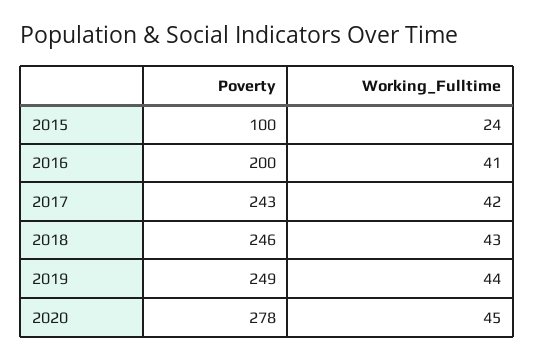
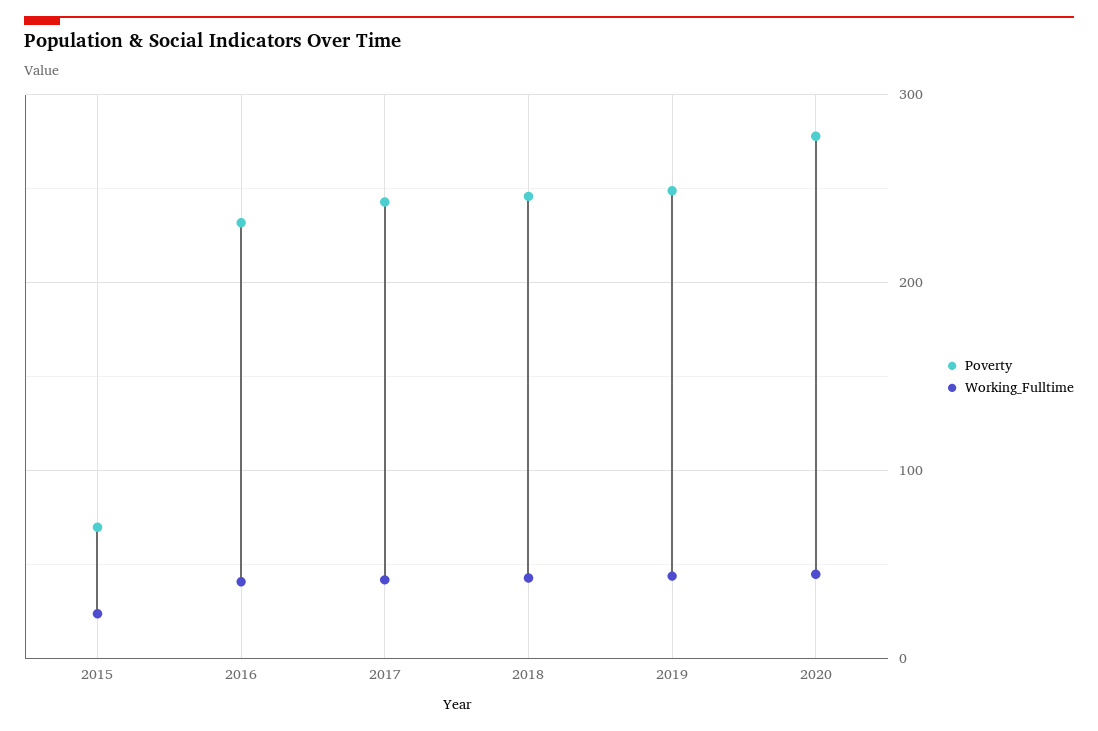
  {
    "Poverty": {
-     "2015": 100,
+     "2015": 70,
-     "2016": 200,
+     "2016": 230,
      "2017": 243,
      "2018": 246,
      "2019": 249,
      "2020": 278
    },
    "Working_Fulltime": {
      "2015": 24,
      "2016": 41,
      "2017": 42,
      "2018": 43,
      "2019": 44,
      "2020": 45
    }
  }

